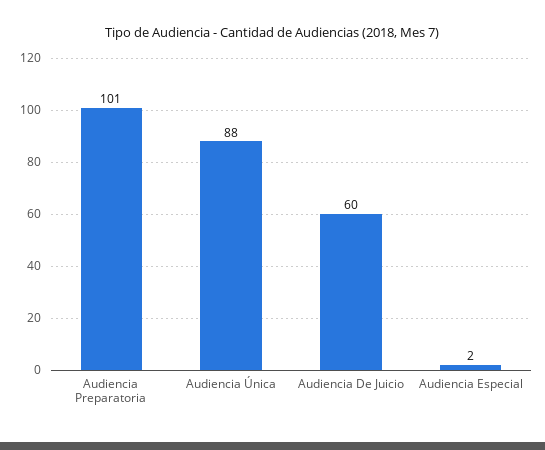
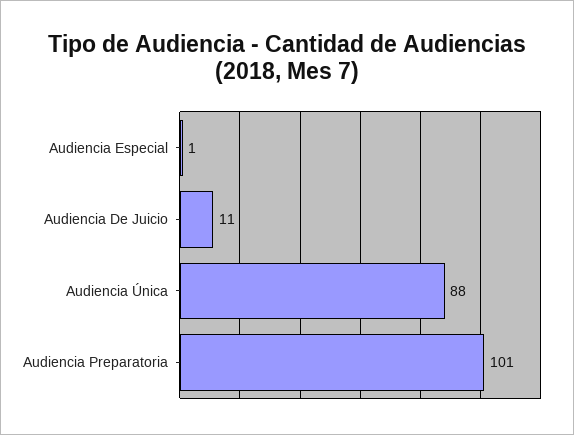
  {
    "Audiencia Preparatoria": 101,
    "Audiencia Única": 88,
-   "Audiencia De Juicio": 60,
+   "Audiencia De Juicio": 11,
-   "Audiencia Especial": 2
+   "Audiencia Especial": 1
  }

